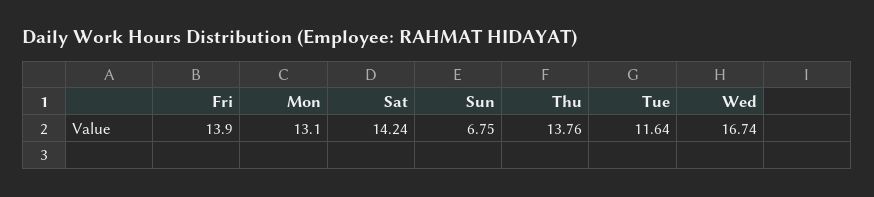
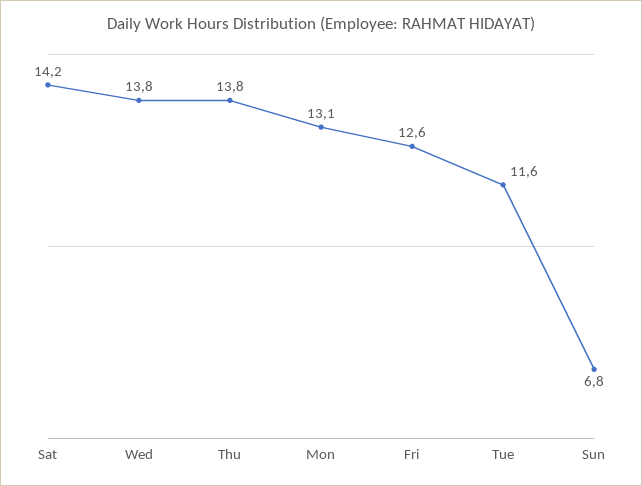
  {
-   "Fri": 13.9,
+   "Fri": 12.6,
    "Mon": 13.1,
    "Sat": 14.24,
    "Sun": 6.75,
    "Thu": 13.76,
    "Tue": 11.64,
-   "Wed": 16.74
+   "Wed": 13.8
  }

